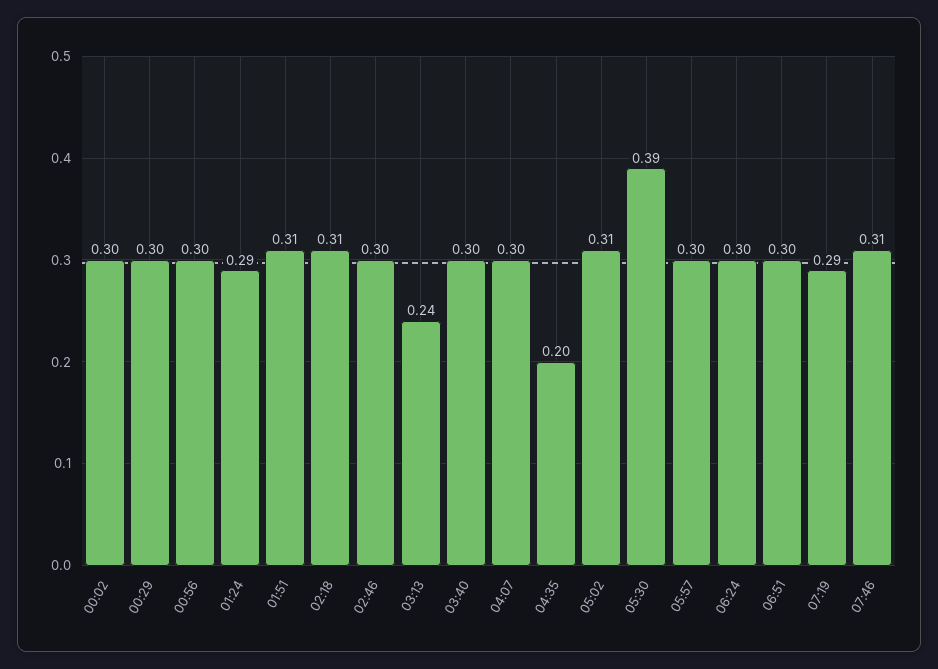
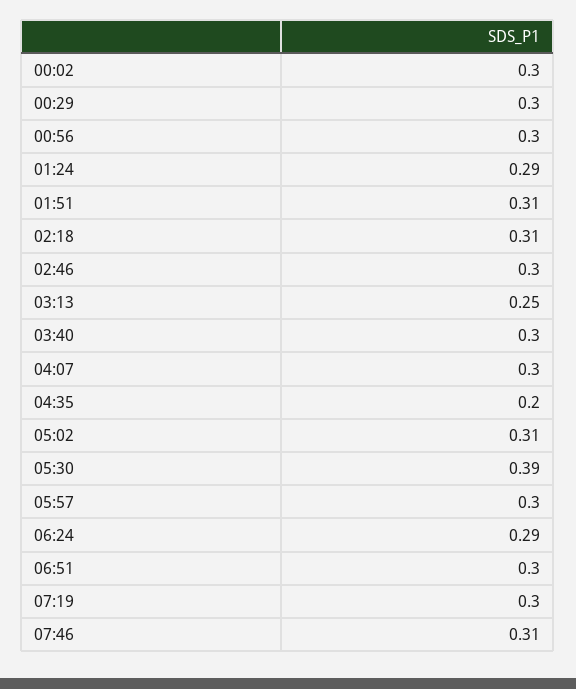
  {
    "00:02": 0.3,
    "00:29": 0.3,
    "00:56": 0.3,
    "01:24": 0.29,
    "01:51": 0.31,
    "02:18": 0.31,
    "02:46": 0.3,
-   "03:13": 0.24,
+   "03:13": 0.25,
    "03:40": 0.3,
    "04:07": 0.3,
    "04:35": 0.2,
    "05:02": 0.31,
    "05:30": 0.39,
    "05:57": 0.3,
-   "06:24": 0.3,
+   "06:24": 0.29,
    "06:51": 0.3,
-   "07:19": 0.29,
+   "07:19": 0.3,
    "07:46": 0.31
  }

